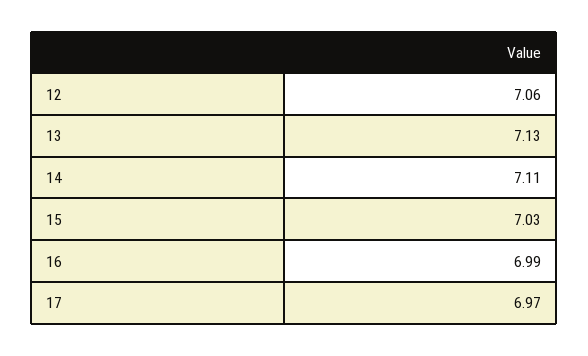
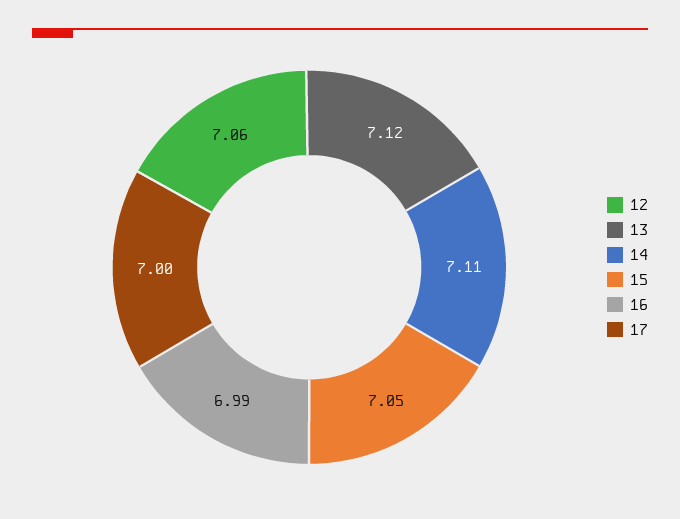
  {
    "12": 7.06,
-   "13": 7.13,
+   "13": 7.12,
    "14": 7.11,
-   "15": 7.03,
+   "15": 7.05,
    "16": 6.99,
-   "17": 6.97
+   "17": 7
  }

